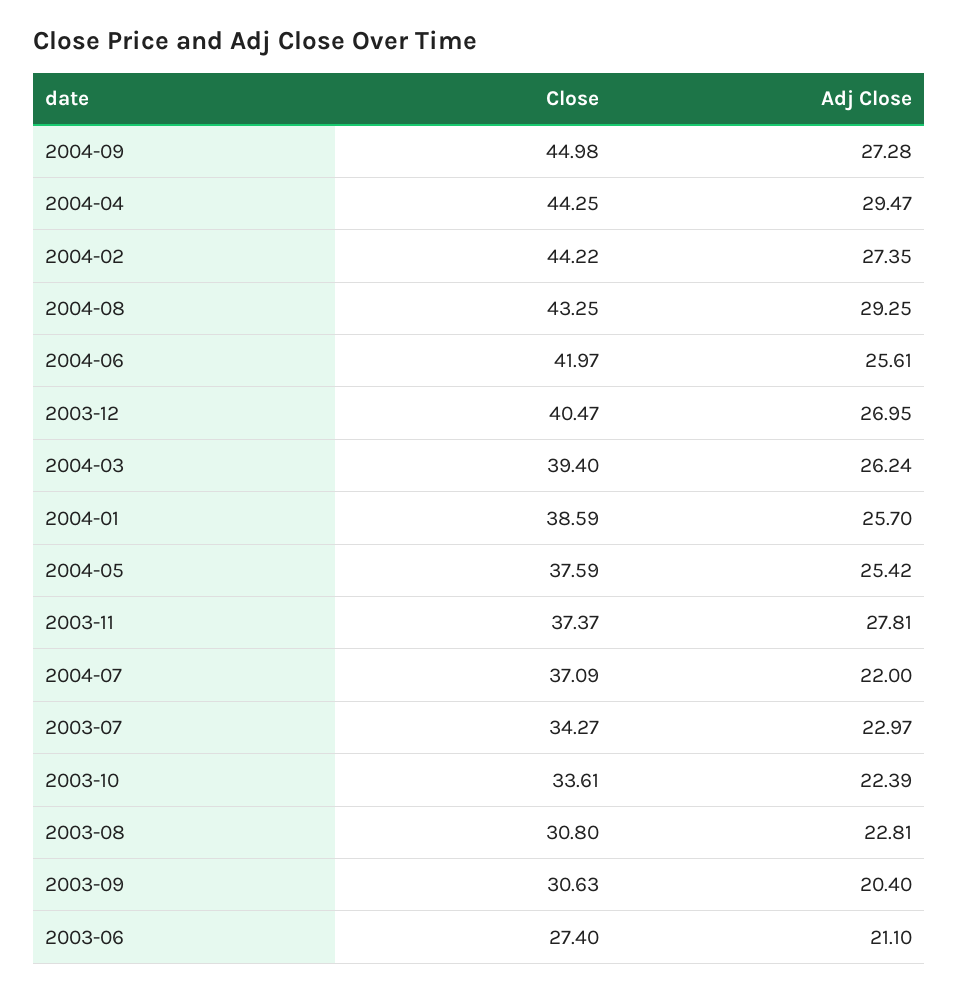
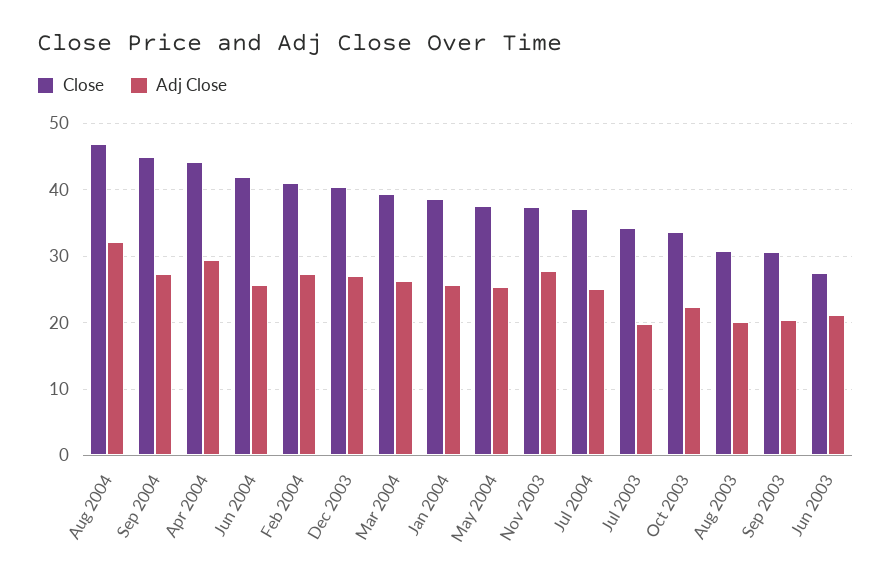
  {
    "Close": {
      "2004-09": 44.98,
      "2004-04": 44.25,
-     "2004-02": 44.22,
+     "2004-02": 41,
-     "2004-08": 43.25,
+     "2004-08": 47,
      "2004-06": 41.97,
      "2003-12": 40.47,
      "2004-03": 39.4,
      "2004-01": 38.59,
      "2004-05": 37.59,
      "2003-11": 37.37,
      "2004-07": 37.09,
      "2003-07": 34.27,
      "2003-10": 33.61,
      "2003-08": 30.8,
      "2003-09": 30.63,
      "2003-06": 27.4
    },
    "Adj Close": {
      "2004-09": 27.28,
      "2004-04": 29.47,
      "2004-02": 27.35,
-     "2004-08": 29.25,
+     "2004-08": 32,
      "2004-06": 25.61,
      "2003-12": 26.95,
      "2004-03": 26.24,
      "2004-01": 25.7,
      "2004-05": 25.42,
      "2003-11": 27.81,
-     "2004-07": 22,
+     "2004-07": 25,
-     "2003-07": 22.97,
+     "2003-07": 20,
      "2003-10": 22.39,
-     "2003-08": 22.81,
+     "2003-08": 20,
      "2003-09": 20.4,
      "2003-06": 21.1
    }
  }

